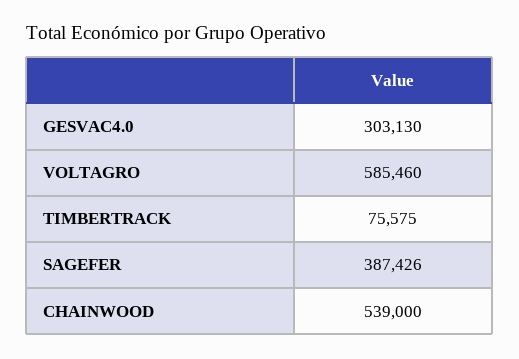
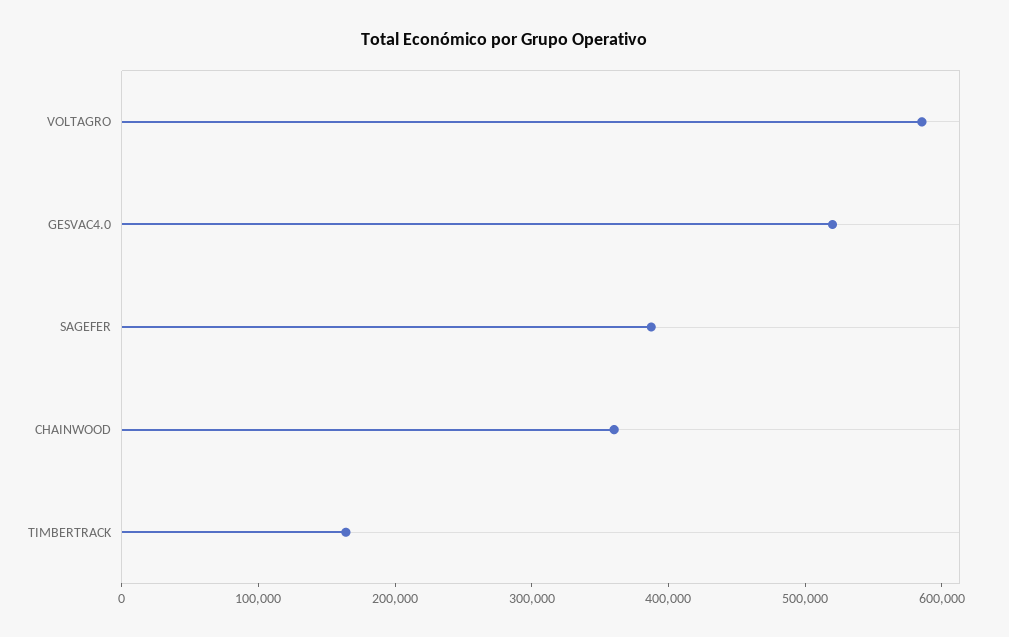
  {
-   "GESVAC4.0": 303130,
+   "GESVAC4.0": 520000,
    "VOLTAGRO": 585460,
-   "TIMBERTRACK": 75575,
+   "TIMBERTRACK": 160000,
    "SAGEFER": 387426,
-   "CHAINWOOD": 539000
+   "CHAINWOOD": 360000
  }

